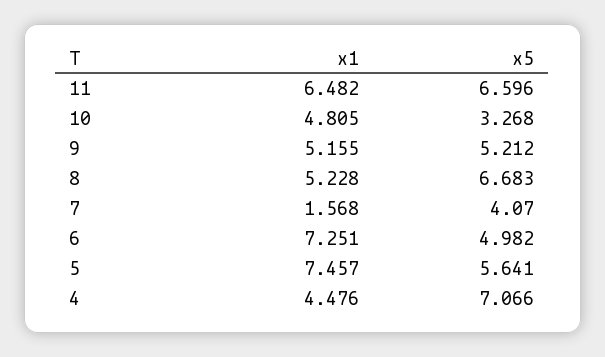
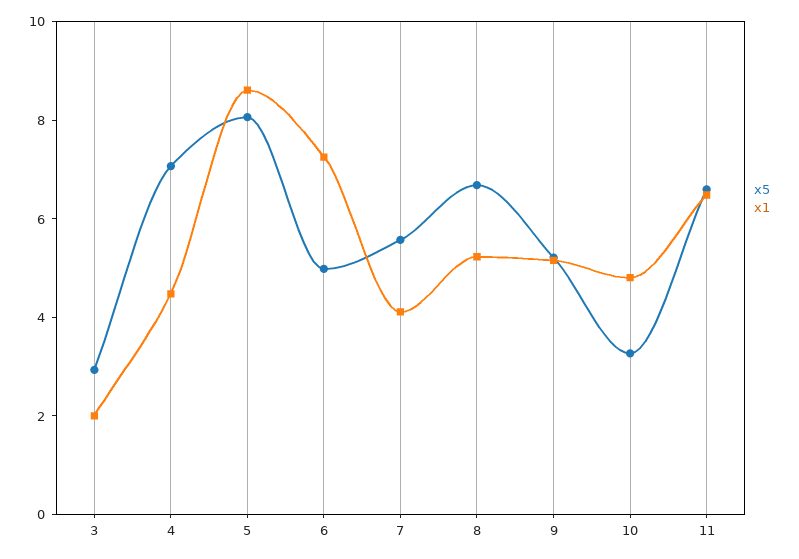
  {
    "x1": {
      "11": 6.482,
      "10": 4.805,
      "9": 5.155,
      "8": 5.228,
-     "7": 1.568,
+     "7": 4,
      "6": 7.251,
-     "5": 7.457,
+     "5": 8.5,
-     "4": 4.476
+     "4": 4.476,
+     "3": 2
    },
    "x5": {
      "11": 6.596,
      "10": 3.268,
      "9": 5.212,
      "8": 6.683,
-     "7": 4.07,
+     "7": 5.5,
      "6": 4.982,
-     "5": 5.641,
+     "5": 8,
-     "4": 7.066
+     "4": 7.066,
+     "3": 3
    }
  }

